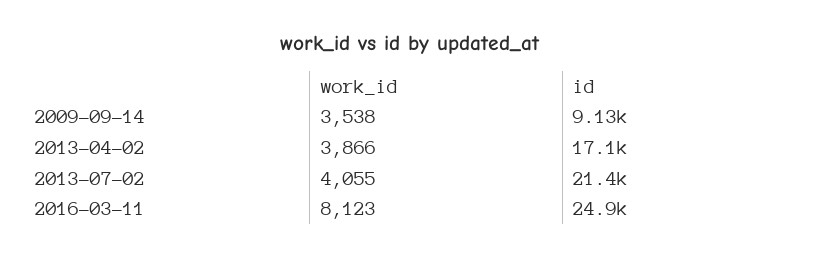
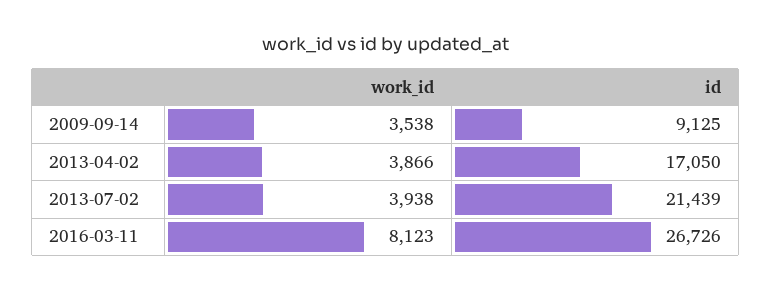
  {
    "work_id": {
      "2009-09-14": 3538,
      "2013-04-02": 3866,
-     "2013-07-02": 4055,
+     "2013-07-02": 3938,
      "2016-03-11": 8123
    },
    "id": {
      "2009-09-14": 9125,
      "2013-04-02": 17050,
      "2013-07-02": 21439,
-     "2016-03-11": 24900
+     "2016-03-11": 26726
    }
  }

